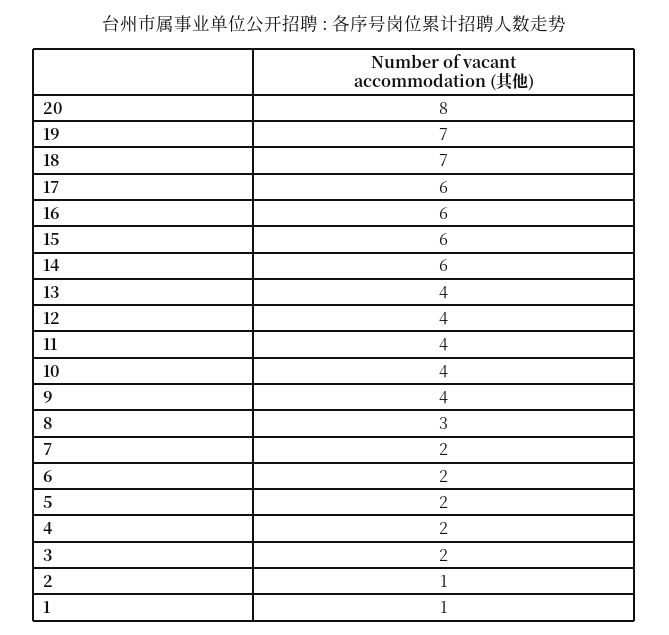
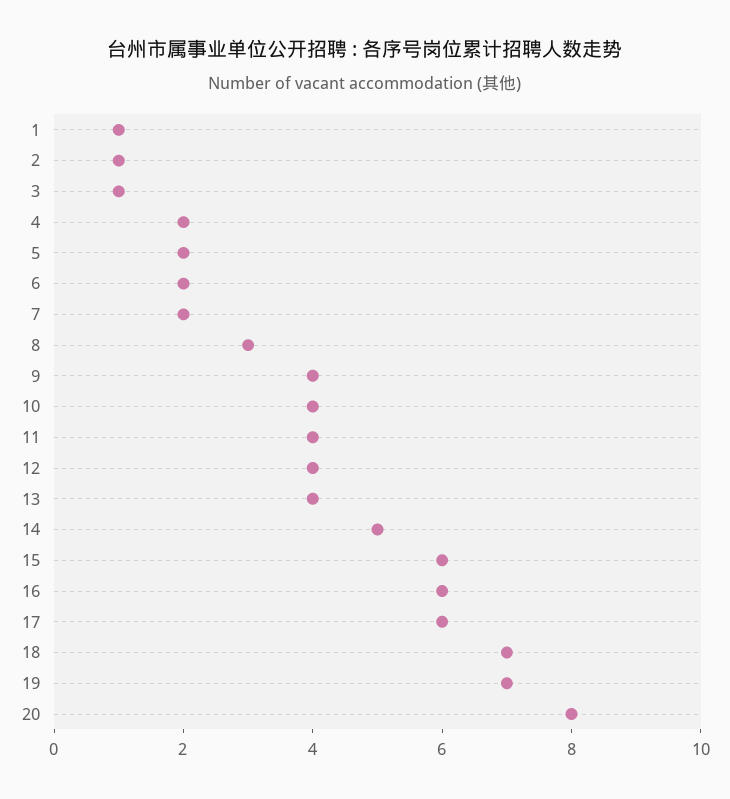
  {
    "20": 8,
    "19": 7,
    "18": 7,
    "17": 6,
    "16": 6,
    "15": 6,
-   "14": 6,
+   "14": 5,
    "13": 4,
    "12": 4,
    "11": 4,
    "10": 4,
    "9": 4,
    "8": 3,
    "7": 2,
    "6": 2,
    "5": 2,
    "4": 2,
-   "3": 2,
+   "3": 1,
    "2": 1,
    "1": 1
  }

